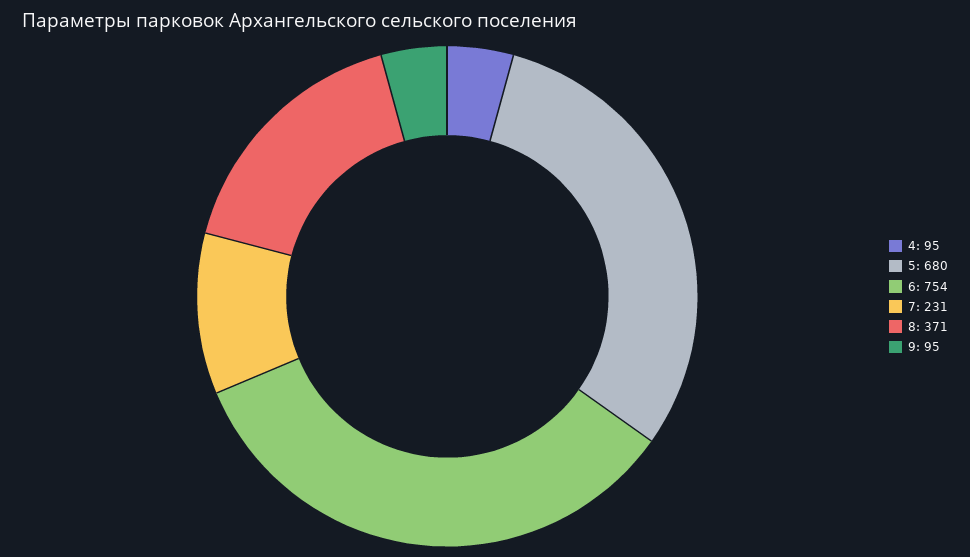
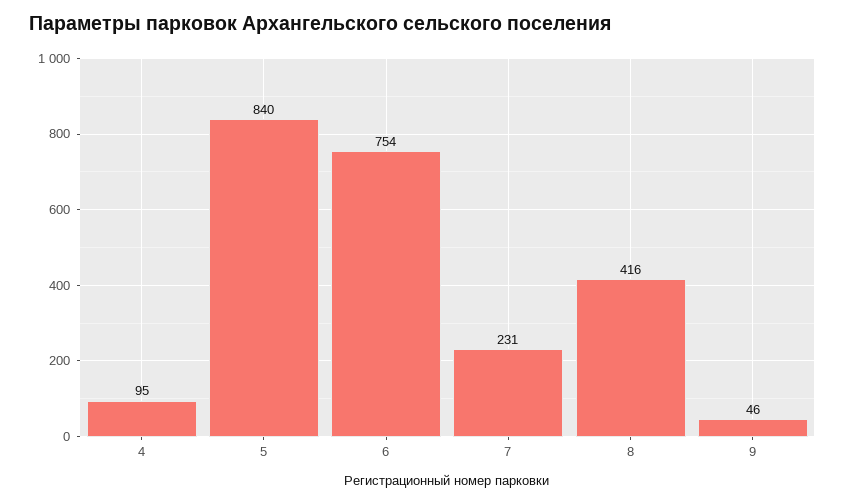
  {
    "4": 95,
-   "5": 680,
+   "5": 840,
    "6": 754,
    "7": 231,
-   "8": 371,
+   "8": 416,
-   "9": 95
+   "9": 46
  }

